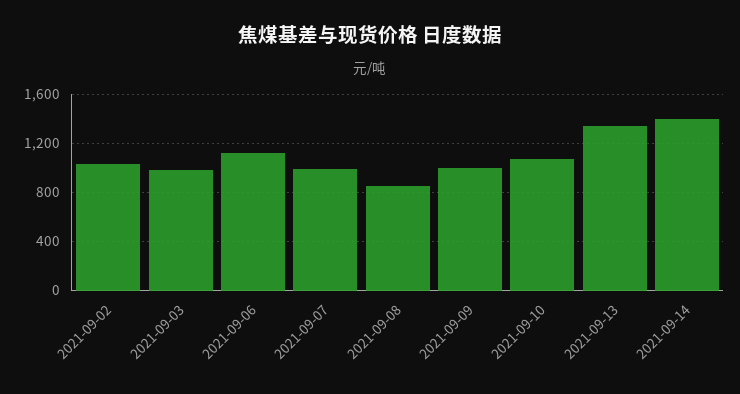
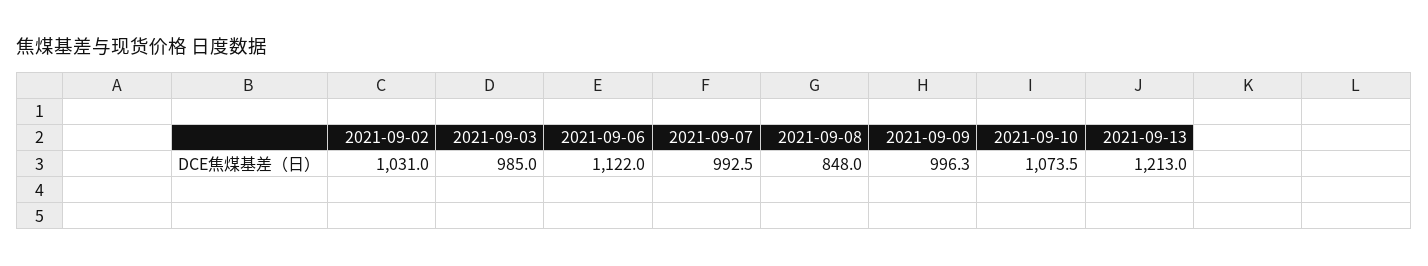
  {
    "2021-09-02": 1031,
    "2021-09-03": 985,
    "2021-09-06": 1122,
    "2021-09-07": 992.5,
    "2021-09-08": 848,
    "2021-09-09": 996.3,
    "2021-09-10": 1073.5,
-   "2021-09-13": 1350,
+   "2021-09-13": 1213
-   "2021-09-14": 1400
  }

